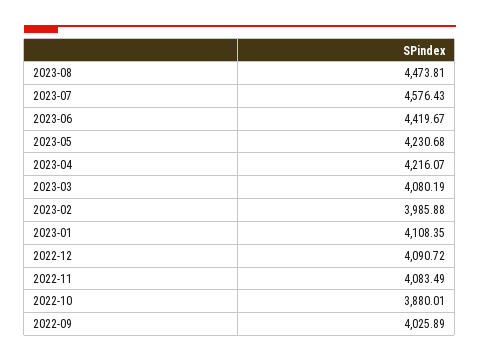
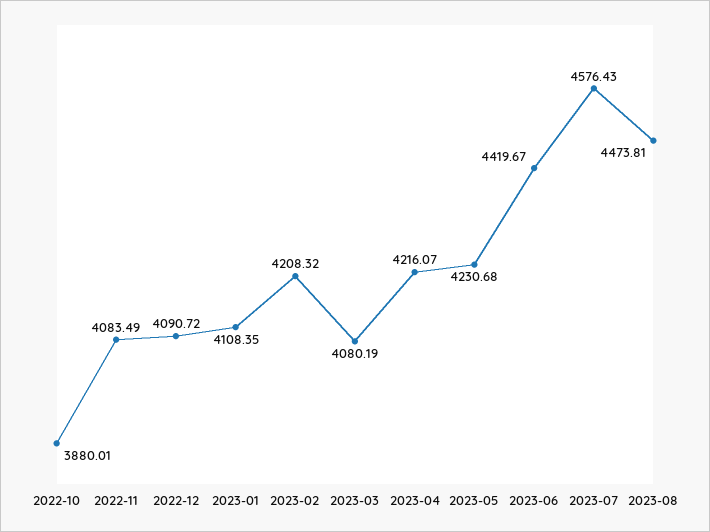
  {
    "2023-08": 4473.81,
    "2023-07": 4576.43,
    "2023-06": 4419.67,
    "2023-05": 4230.68,
    "2023-04": 4216.07,
    "2023-03": 4080.19,
-   "2023-02": 3985.88,
+   "2023-02": 4208.32,
    "2023-01": 4108.35,
    "2022-12": 4090.72,
    "2022-11": 4083.49,
-   "2022-10": 3880.01,
+   "2022-10": 3880.01
-   "2022-09": 4025.89
  }

